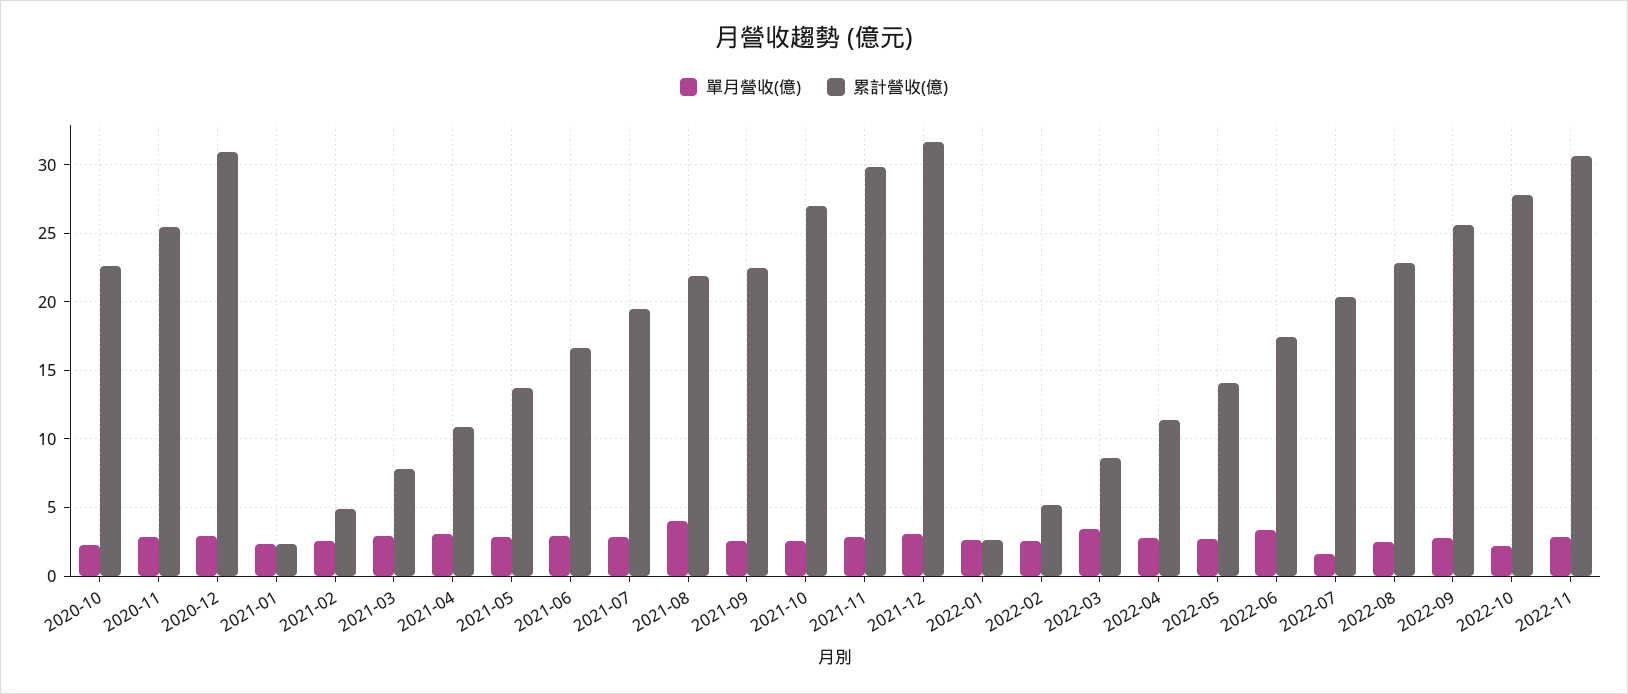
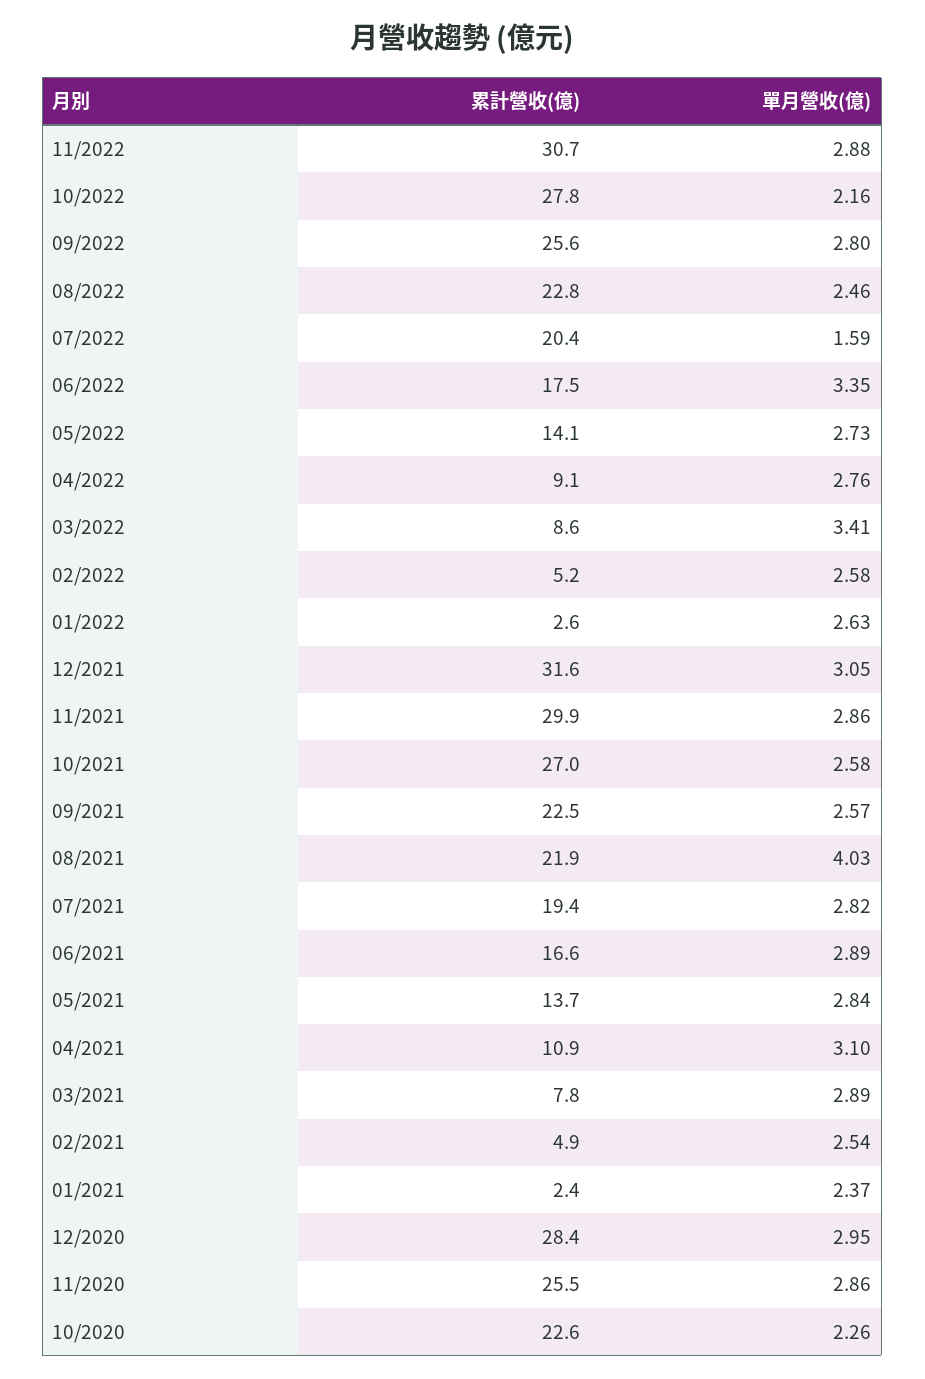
  {
    "單月營收(億)": {
      "2020-10": 2.26,
      "2020-11": 2.86,
      "2020-12": 2.95,
      "2021-01": 2.37,
      "2021-02": 2.54,
      "2021-03": 2.89,
      "2021-04": 3.1,
      "2021-05": 2.84,
      "2021-06": 2.89,
      "2021-07": 2.82,
      "2021-08": 4.03,
      "2021-09": 2.57,
      "2021-10": 2.58,
      "2021-11": 2.86,
      "2021-12": 3.05,
      "2022-01": 2.63,
      "2022-02": 2.58,
      "2022-03": 3.41,
      "2022-04": 2.76,
      "2022-05": 2.73,
      "2022-06": 3.35,
      "2022-07": 1.59,
      "2022-08": 2.46,
      "2022-09": 2.8,
      "2022-10": 2.16,
      "2022-11": 2.88
    },
    "累計營收(億)": {
      "2020-10": 22.6,
      "2020-11": 25.5,
-     "2020-12": 31,
+     "2020-12": 28.4,
      "2021-01": 2.4,
      "2021-02": 4.9,
      "2021-03": 7.8,
      "2021-04": 10.9,
      "2021-05": 13.7,
      "2021-06": 16.6,
      "2021-07": 19.4,
      "2021-08": 21.9,
      "2021-09": 22.5,
      "2021-10": 27,
      "2021-11": 29.9,
      "2021-12": 31.6,
      "2022-01": 2.6,
      "2022-02": 5.2,
      "2022-03": 8.6,
-     "2022-04": 11.5,
+     "2022-04": 9.1,
      "2022-05": 14.1,
      "2022-06": 17.5,
      "2022-07": 20.4,
      "2022-08": 22.8,
      "2022-09": 25.6,
      "2022-10": 27.8,
      "2022-11": 30.7
    }
  }

